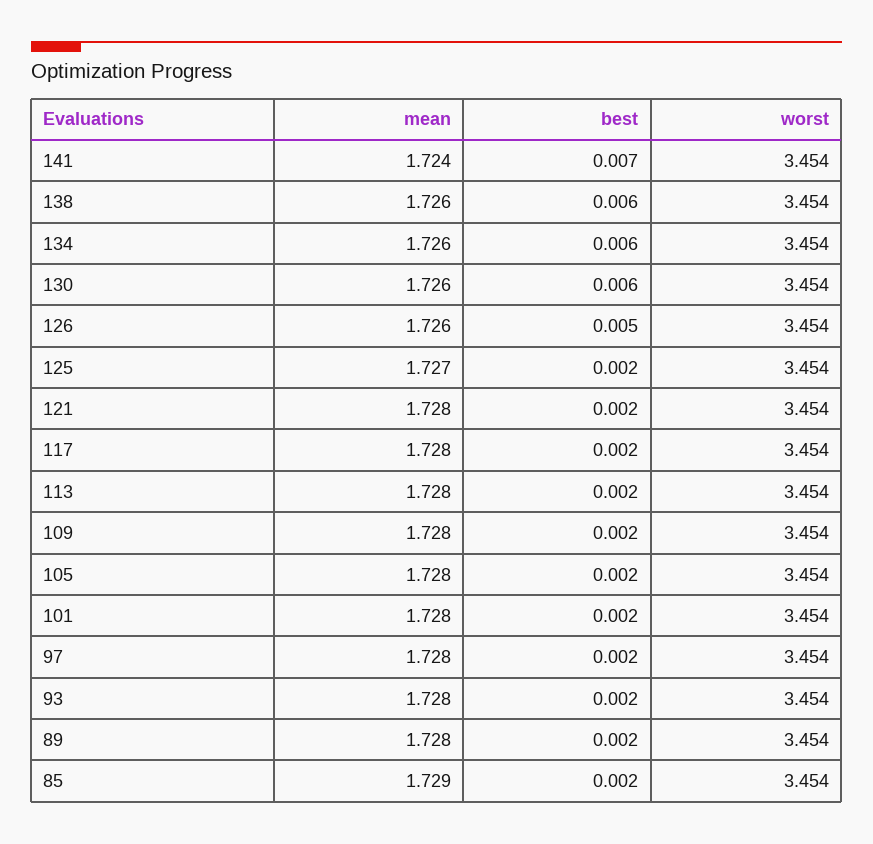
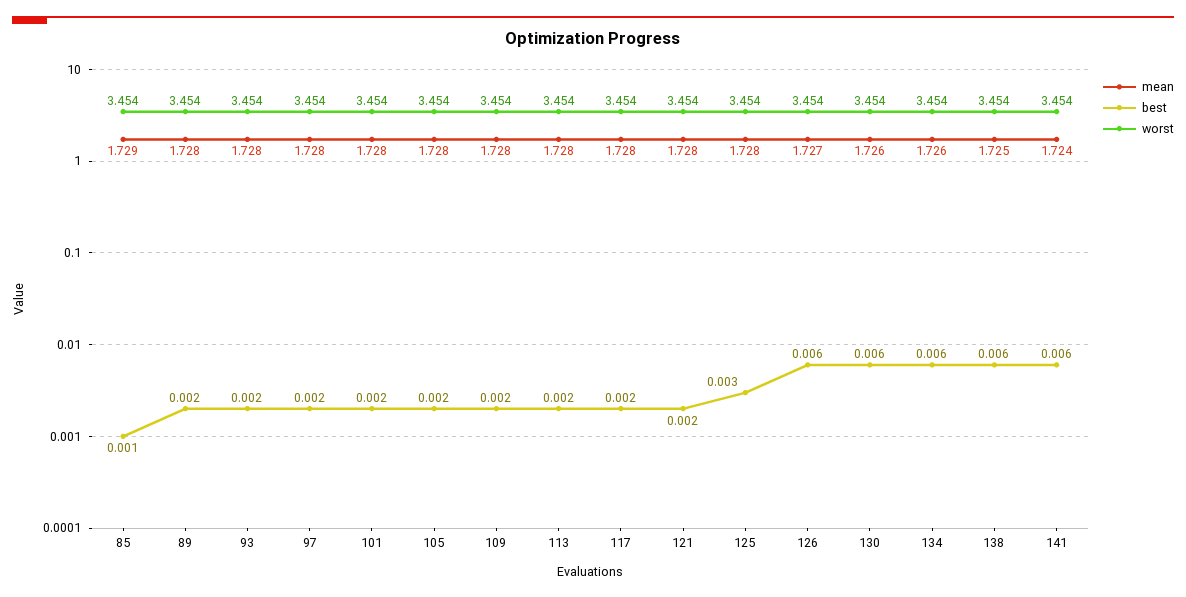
  {
    "mean": {
      "141": 1.724,
-     "138": 1.726,
+     "138": 1.725,
      "134": 1.726,
      "130": 1.726,
-     "126": 1.726,
+     "126": 1.727,
-     "125": 1.727,
+     "125": 1.728,
      "121": 1.728,
      "117": 1.728,
      "113": 1.728,
      "109": 1.728,
      "105": 1.728,
      "101": 1.728,
      "97": 1.728,
      "93": 1.728,
      "89": 1.728,
      "85": 1.729
    },
    "best": {
-     "141": 0.007,
+     "141": 0.006,
      "138": 0.006,
      "134": 0.006,
      "130": 0.006,
-     "126": 0.005,
+     "126": 0.006,
-     "125": 0.002,
+     "125": 0.003,
      "121": 0.002,
      "117": 0.002,
      "113": 0.002,
      "109": 0.002,
      "105": 0.002,
      "101": 0.002,
      "97": 0.002,
      "93": 0.002,
      "89": 0.002,
-     "85": 0.002
+     "85": 0.001
    },
    "worst": {
      "141": 3.454,
      "138": 3.454,
      "134": 3.454,
      "130": 3.454,
      "126": 3.454,
      "125": 3.454,
      "121": 3.454,
      "117": 3.454,
      "113": 3.454,
      "109": 3.454,
      "105": 3.454,
      "101": 3.454,
      "97": 3.454,
      "93": 3.454,
      "89": 3.454,
      "85": 3.454
    }
  }

